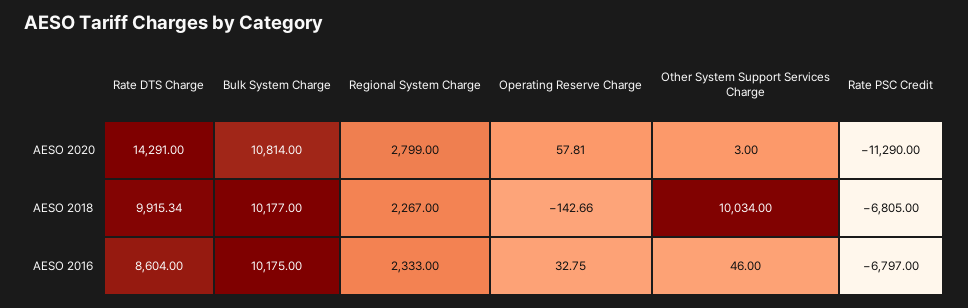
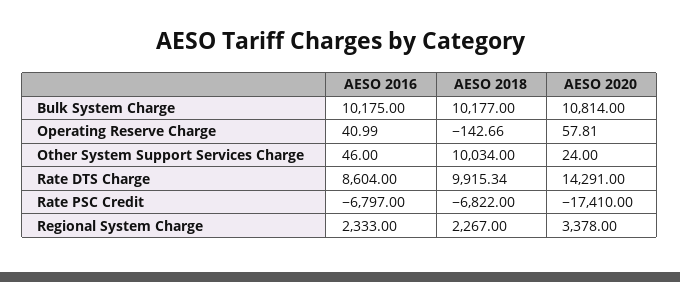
  {
    "Rate DTS Charge": {
      "AESO 2020": 14291,
      "AESO 2018": 9915.34,
      "AESO 2016": 8604
    },
    "Bulk System Charge": {
      "AESO 2020": 10814,
      "AESO 2018": 10177,
      "AESO 2016": 10175
    },
    "Regional System Charge": {
-     "AESO 2020": 2799,
+     "AESO 2020": 3378,
      "AESO 2018": 2267,
      "AESO 2016": 2333
    },
    "Operating Reserve Charge": {
      "AESO 2020": 57.81,
      "AESO 2018": -142.66,
-     "AESO 2016": 32.75
+     "AESO 2016": 40.99
    },
    "Other System Support Services Charge": {
-     "AESO 2020": 3,
+     "AESO 2020": 24,
      "AESO 2018": 10034,
      "AESO 2016": 46
    },
    "Rate PSC Credit": {
-     "AESO 2020": -11290,
+     "AESO 2020": -17410,
-     "AESO 2018": -6805,
+     "AESO 2018": -6822,
      "AESO 2016": -6797
    }
  }

